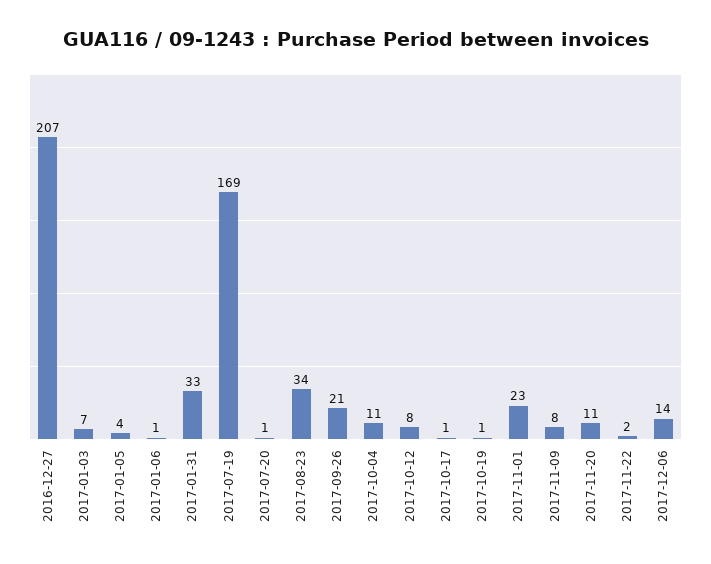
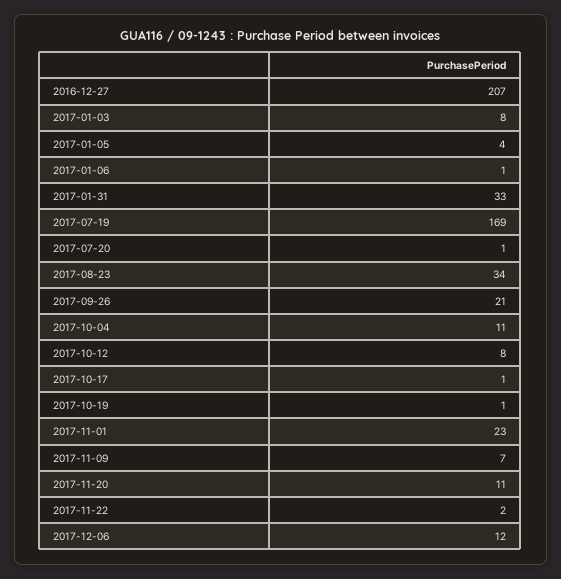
  {
    "2016-12-27": 207,
-   "2017-01-03": 7,
+   "2017-01-03": 8,
    "2017-01-05": 4,
    "2017-01-06": 1,
    "2017-01-31": 33,
    "2017-07-19": 169,
    "2017-07-20": 1,
    "2017-08-23": 34,
    "2017-09-26": 21,
    "2017-10-04": 11,
    "2017-10-12": 8,
    "2017-10-17": 1,
    "2017-10-19": 1,
    "2017-11-01": 23,
-   "2017-11-09": 8,
+   "2017-11-09": 7,
    "2017-11-20": 11,
    "2017-11-22": 2,
-   "2017-12-06": 14
+   "2017-12-06": 12
  }

